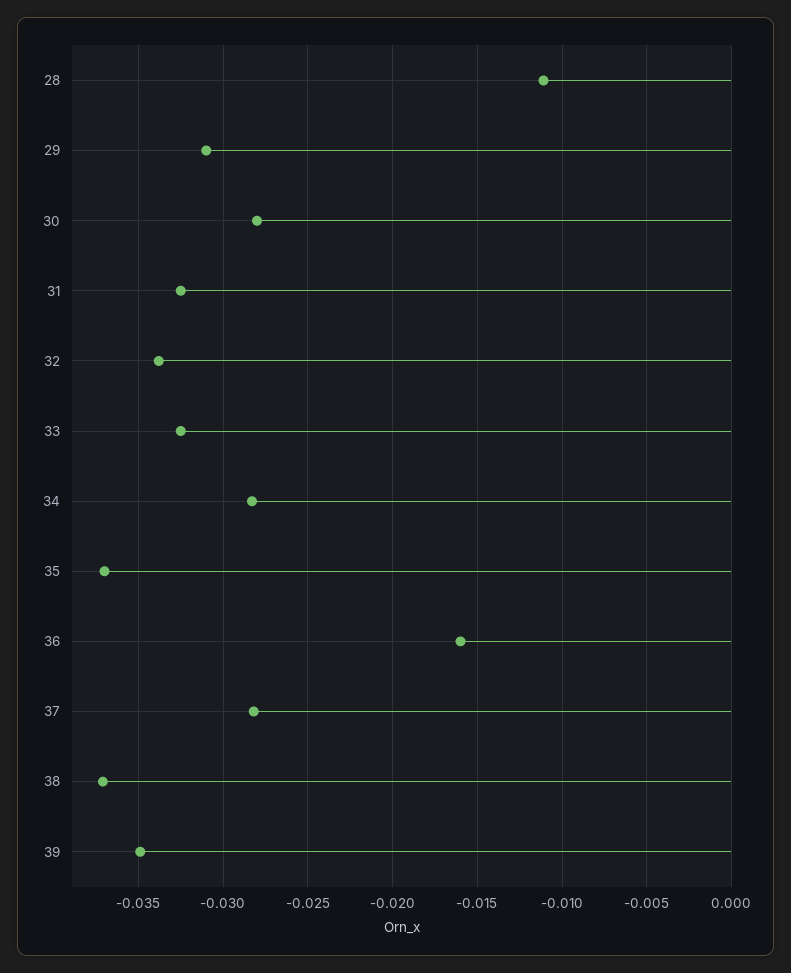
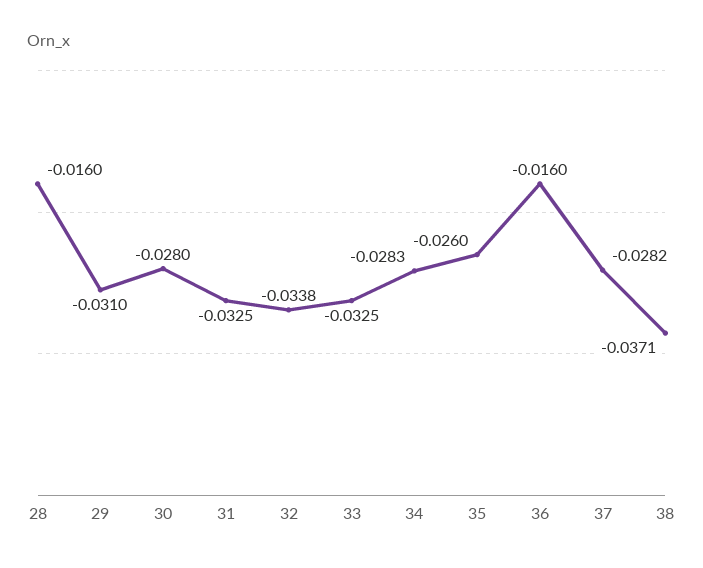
  {
-   "28": -0.011,
+   "28": -0.016,
    "29": -0.031,
    "30": -0.028,
    "31": -0.0325,
    "32": -0.0338,
    "33": -0.0325,
    "34": -0.0283,
-   "35": -0.037,
+   "35": -0.026,
    "36": -0.016,
    "37": -0.0282,
-   "38": -0.0371,
+   "38": -0.0371
-   "39": -0.035
  }

